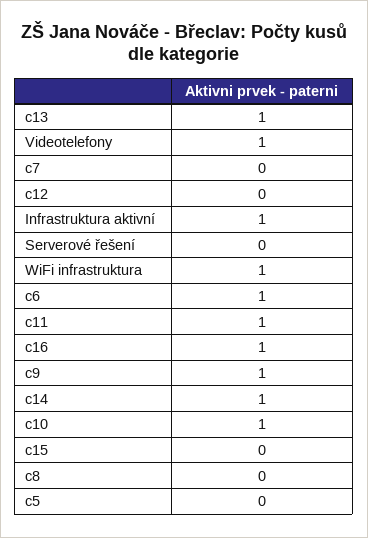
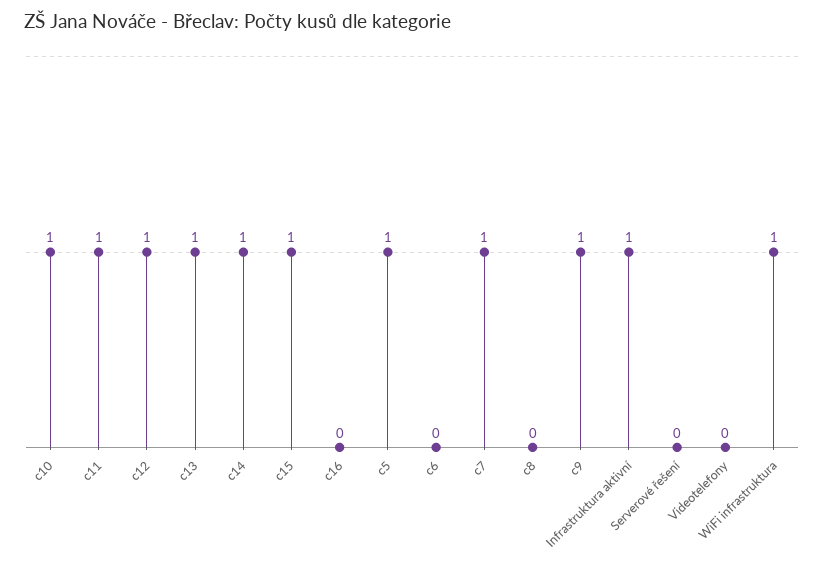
  {
    "c13": 1,
-   "Videotelefony": 1,
+   "Videotelefony": 0,
-   "c7": 0,
+   "c7": 1,
-   "c12": 0,
+   "c12": 1,
    "Infrastruktura aktivní": 1,
    "Serverové řešení": 0,
    "WiFi infrastruktura": 1,
-   "c6": 1,
+   "c6": 0,
    "c11": 1,
-   "c16": 1,
+   "c16": 0,
    "c9": 1,
    "c14": 1,
    "c10": 1,
-   "c15": 0,
+   "c15": 1,
    "c8": 0,
-   "c5": 0
+   "c5": 1
  }

